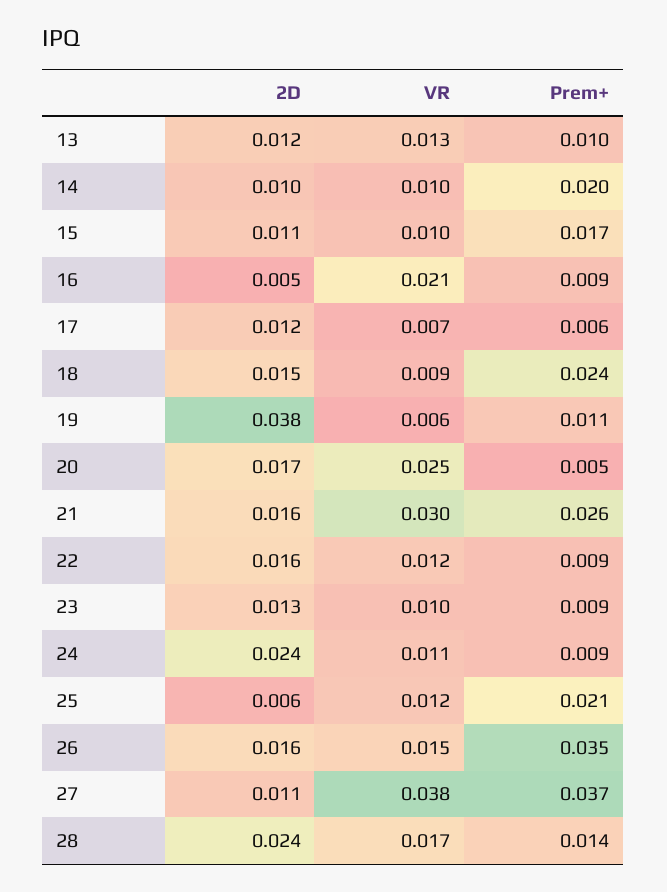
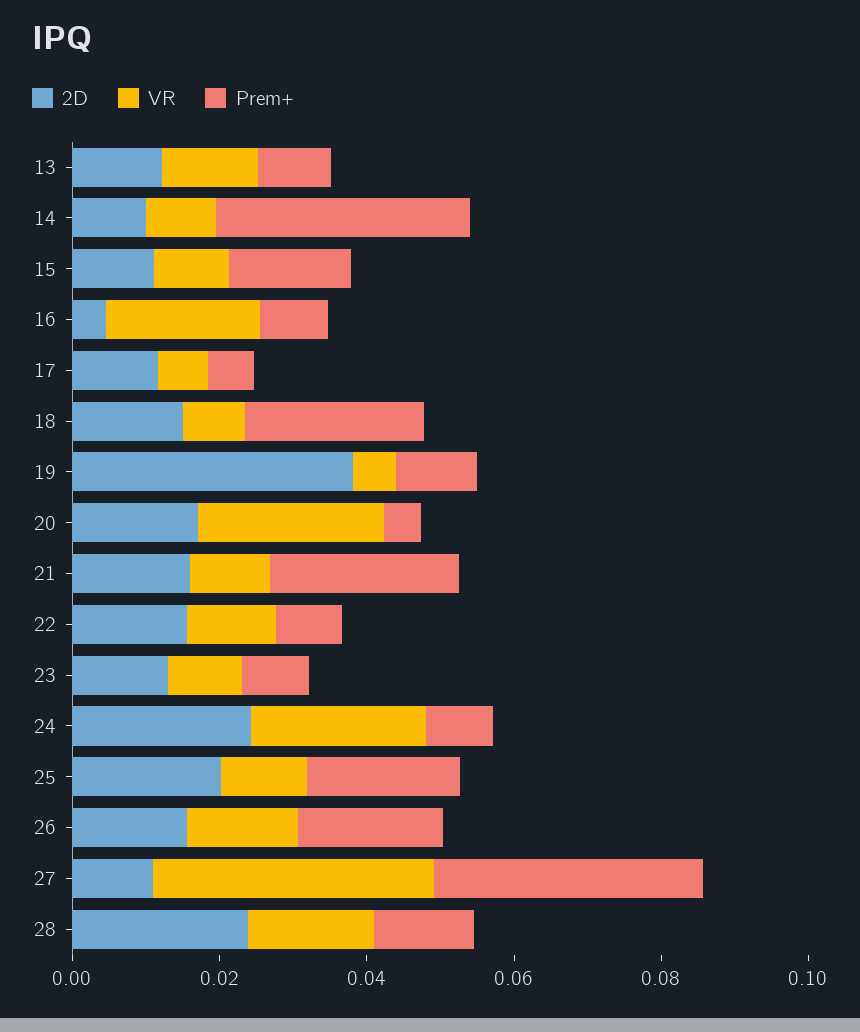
  {
    "2D": {
      "13": 0.012,
      "14": 0.01,
      "15": 0.011,
      "16": 0.005,
      "17": 0.012,
      "18": 0.015,
      "19": 0.038,
      "20": 0.017,
      "21": 0.016,
      "22": 0.016,
      "23": 0.013,
      "24": 0.024,
-     "25": 0.006,
+     "25": 0.02,
      "26": 0.016,
      "27": 0.011,
      "28": 0.024
    },
    "VR": {
      "13": 0.013,
      "14": 0.01,
      "15": 0.01,
      "16": 0.021,
      "17": 0.007,
      "18": 0.009,
      "19": 0.006,
      "20": 0.025,
-     "21": 0.03,
+     "21": 0.01,
      "22": 0.012,
      "23": 0.01,
-     "24": 0.011,
+     "24": 0.025,
      "25": 0.012,
      "26": 0.015,
      "27": 0.038,
      "28": 0.017
    },
    "Prem+": {
      "13": 0.01,
-     "14": 0.02,
+     "14": 0.035,
      "15": 0.017,
      "16": 0.009,
      "17": 0.006,
      "18": 0.024,
      "19": 0.011,
      "20": 0.005,
      "21": 0.026,
      "22": 0.009,
      "23": 0.009,
      "24": 0.009,
      "25": 0.021,
-     "26": 0.035,
+     "26": 0.02,
      "27": 0.037,
      "28": 0.014
    }
  }

